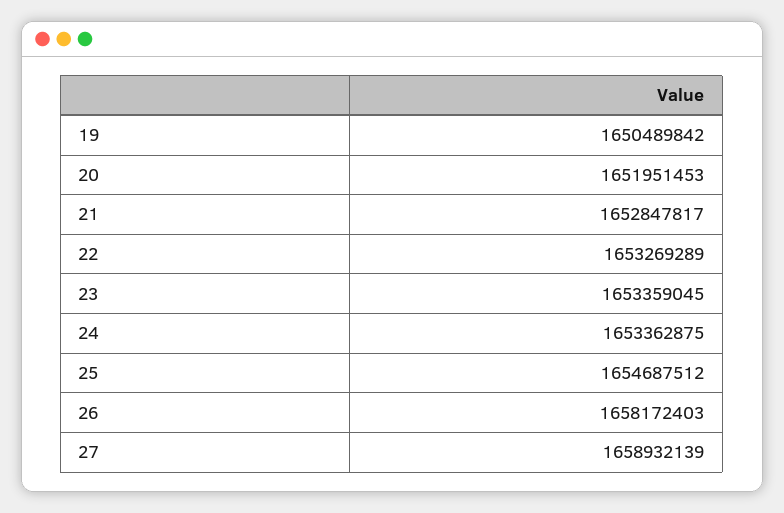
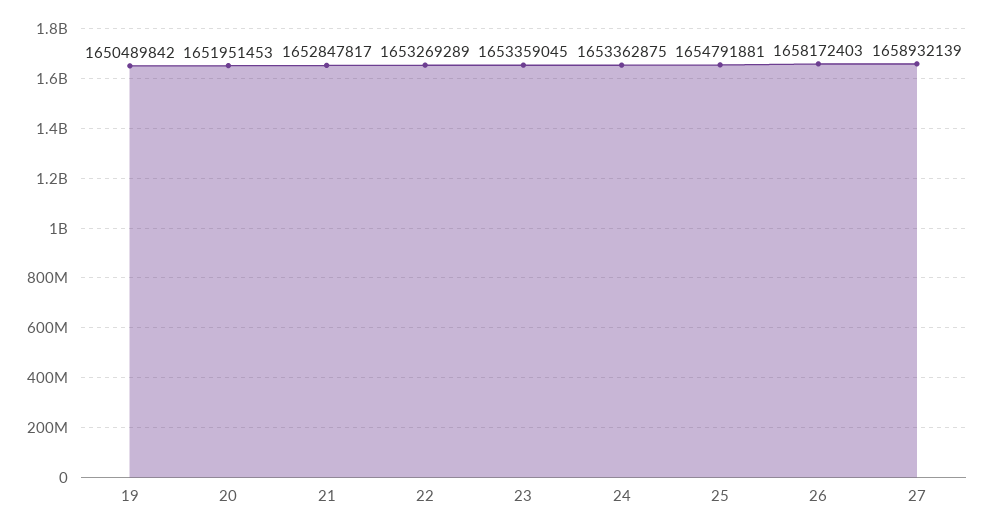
  {
    "19": 1650489842,
    "20": 1651951453,
    "21": 1652847817,
    "22": 1653269289,
    "23": 1653359045,
    "24": 1653362875,
-   "25": 1654687512,
+   "25": 1654791881,
    "26": 1658172403,
    "27": 1658932139
  }

